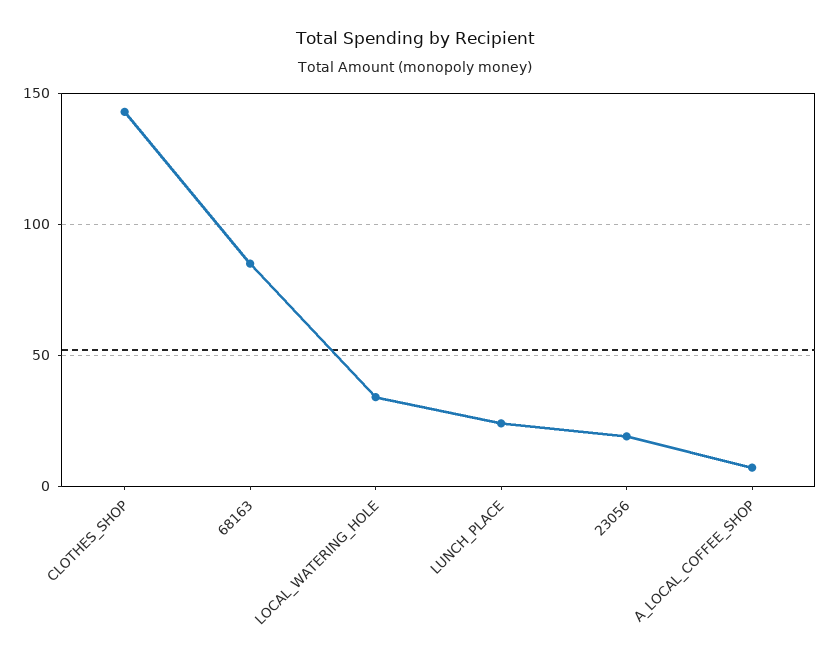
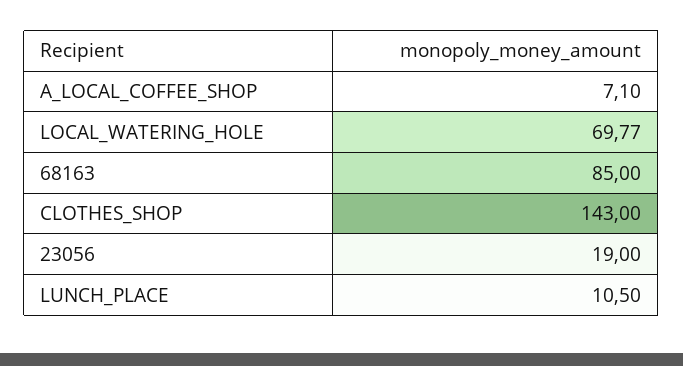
  {
    "CLOTHES_SHOP": 143,
    "68163": 85,
-   "LOCAL_WATERING_HOLE": 35,
+   "LOCAL_WATERING_HOLE": 69.77,
-   "LUNCH_PLACE": 25,
+   "LUNCH_PLACE": 10.5,
    "23056": 19,
    "A_LOCAL_COFFEE_SHOP": 7.1
  }

